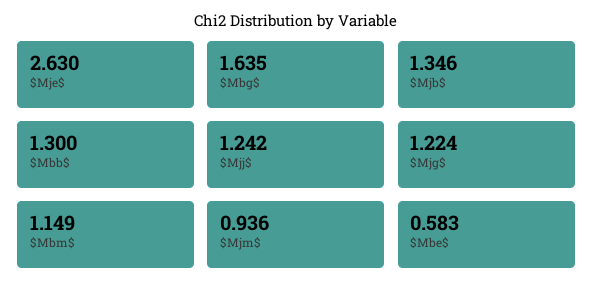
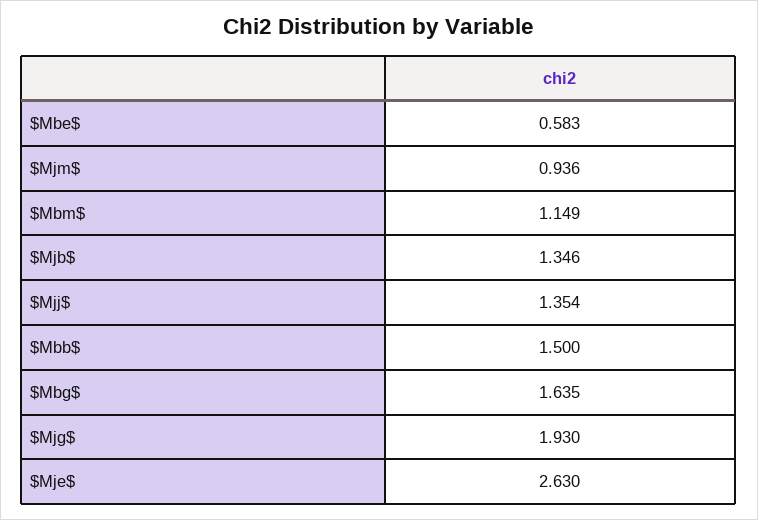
  {
    "$Mje$": 2.63,
    "$Mbg$": 1.635,
    "$Mjb$": 1.346,
-   "$Mbb$": 1.3,
+   "$Mbb$": 1.5,
-   "$Mjj$": 1.242,
+   "$Mjj$": 1.354,
-   "$Mjg$": 1.224,
+   "$Mjg$": 1.93,
    "$Mbm$": 1.149,
    "$Mjm$": 0.936,
    "$Mbe$": 0.583
  }

